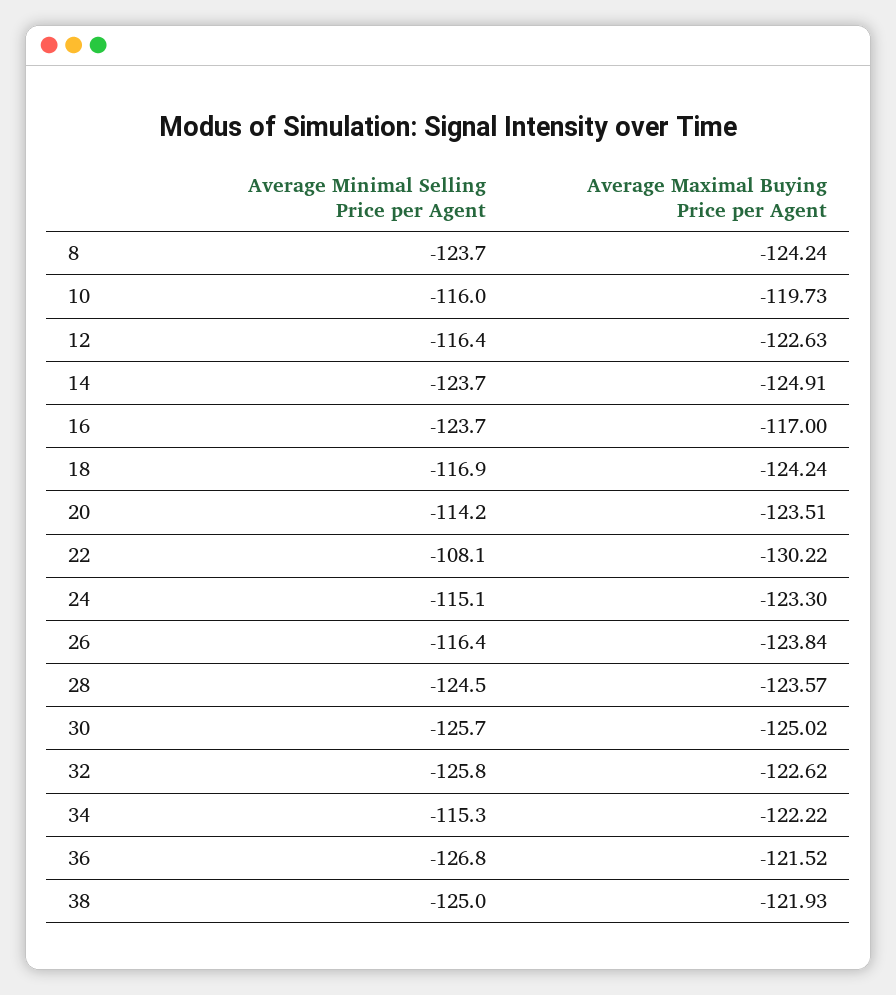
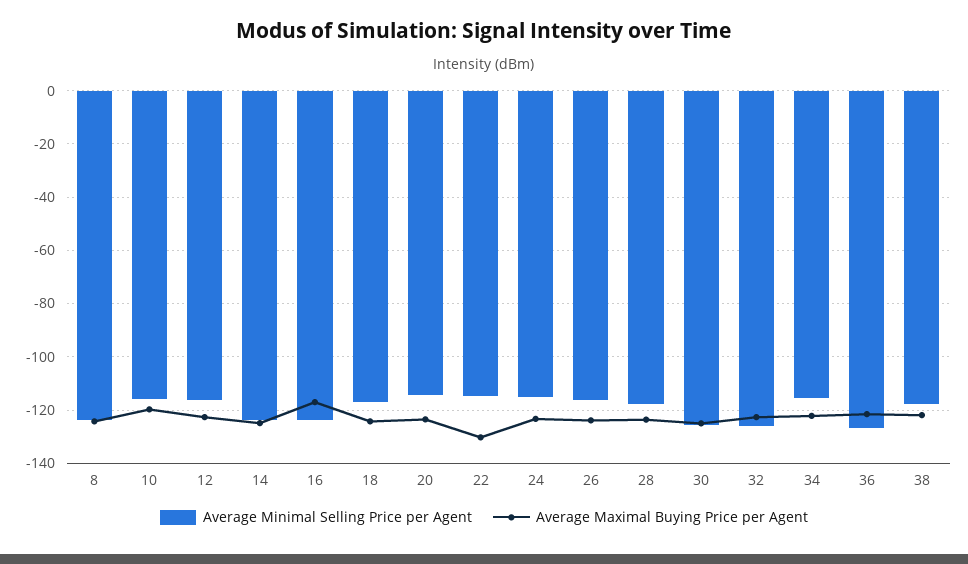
  {
    "Average Minimal Selling Price per Agent": {
      "8": -123.7,
      "10": -116,
      "12": -116.4,
      "14": -123.7,
      "16": -123.7,
      "18": -116.9,
      "20": -114.2,
-     "22": -108.1,
+     "22": -115,
      "24": -115.1,
      "26": -116.4,
-     "28": -124.5,
+     "28": -117.5,
      "30": -125.7,
      "32": -125.8,
      "34": -115.3,
      "36": -126.8,
-     "38": -125
+     "38": -117.5
    },
    "Average Maximal Buying Price per Agent": {
      "8": -124.24,
      "10": -119.73,
      "12": -122.63,
      "14": -124.91,
      "16": -117,
      "18": -124.24,
      "20": -123.51,
      "22": -130.22,
      "24": -123.3,
      "26": -123.84,
      "28": -123.57,
      "30": -125.02,
      "32": -122.62,
      "34": -122.22,
      "36": -121.52,
      "38": -121.93
    }
  }

